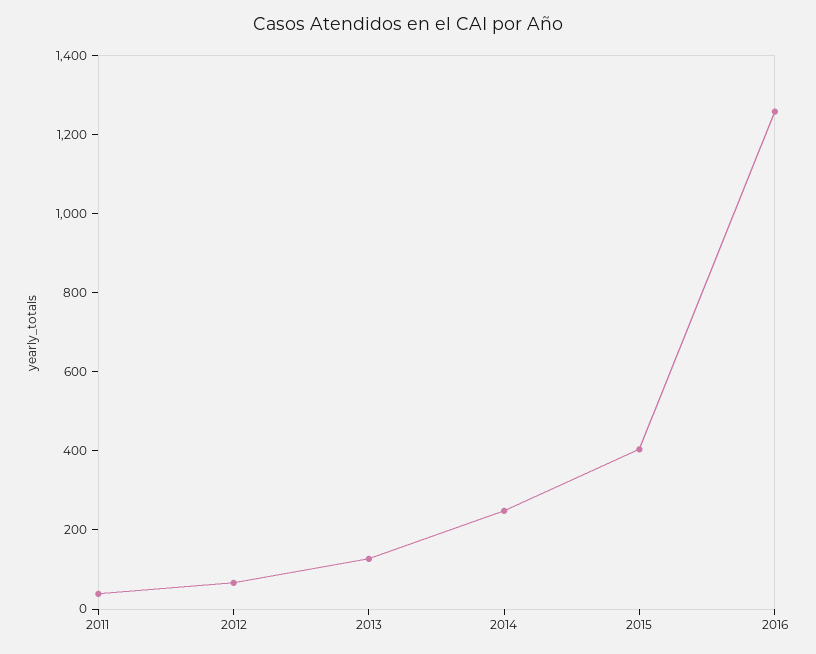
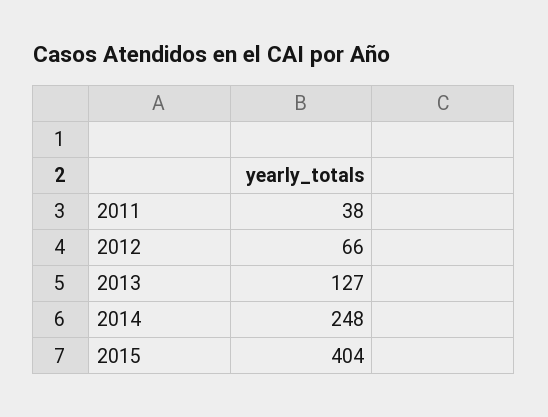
  {
    "2011": 38,
    "2012": 66,
    "2013": 127,
    "2014": 248,
-   "2015": 404,
+   "2015": 404
-   "2016": 1250
  }

